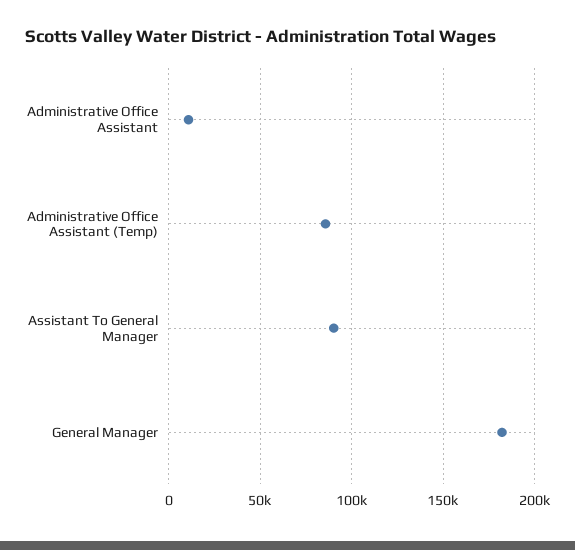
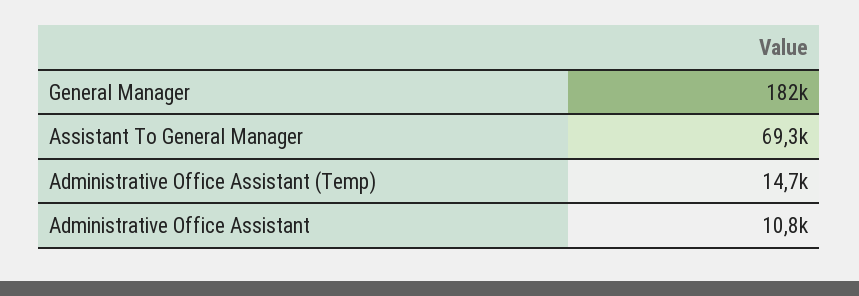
  {
    "Administrative Office Assistant": 10800,
-   "Administrative Office Assistant (Temp)": 85000,
+   "Administrative Office Assistant (Temp)": 14700,
-   "Assistant To General Manager": 90000,
+   "Assistant To General Manager": 69300,
    "General Manager": 182000
  }

